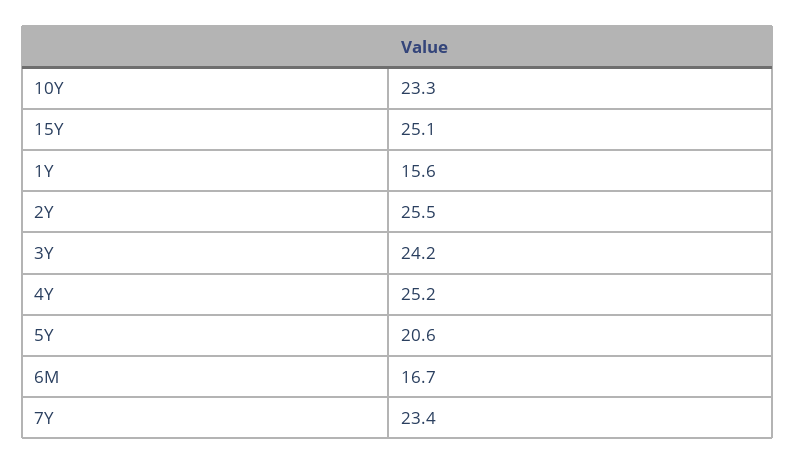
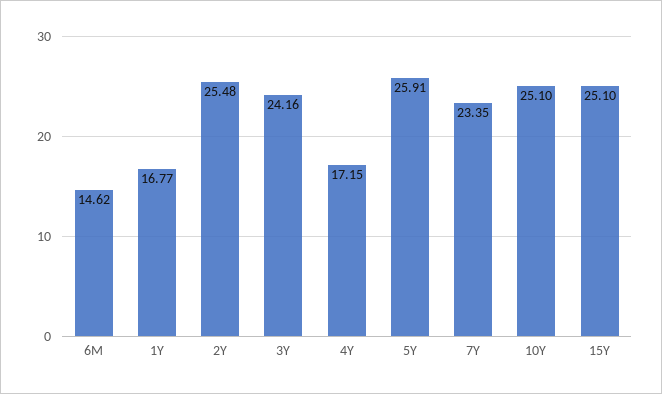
  {
-   "10Y": 23.3,
+   "10Y": 25.1,
    "15Y": 25.1,
-   "1Y": 15.6,
+   "1Y": 16.77,
    "2Y": 25.48,
    "3Y": 24.16,
-   "4Y": 25.2,
+   "4Y": 17.15,
-   "5Y": 20.6,
+   "5Y": 25.91,
-   "6M": 16.7,
+   "6M": 14.62,
    "7Y": 23.35
  }

